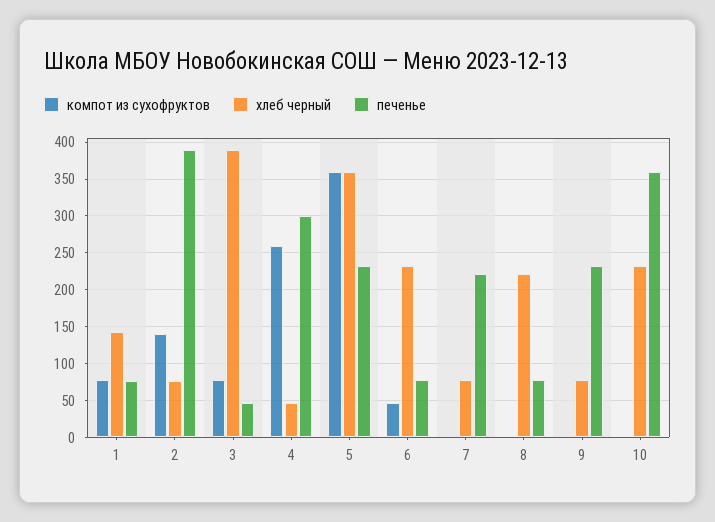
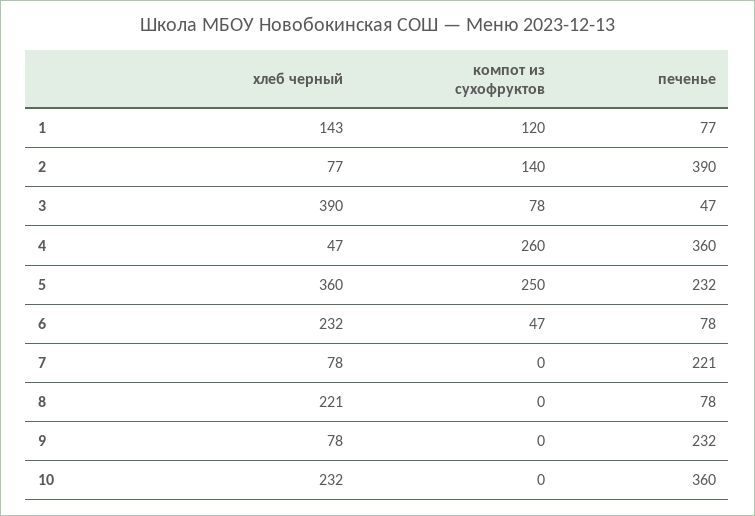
  {
    "компот из сухофруктов": {
-     "1": 80,
+     "1": 120,
      "2": 140,
      "3": 78,
      "4": 260,
-     "5": 360,
+     "5": 250,
      "6": 47,
      "7": 0,
      "8": 0,
      "9": 0,
      "10": 0
    },
    "хлеб черный": {
      "1": 143,
      "2": 77,
      "3": 390,
      "4": 47,
      "5": 360,
      "6": 232,
      "7": 78,
      "8": 221,
      "9": 78,
      "10": 232
    },
    "печенье": {
      "1": 77,
      "2": 390,
      "3": 47,
-     "4": 300,
+     "4": 360,
      "5": 232,
      "6": 78,
      "7": 221,
      "8": 78,
      "9": 232,
      "10": 360
    }
  }

